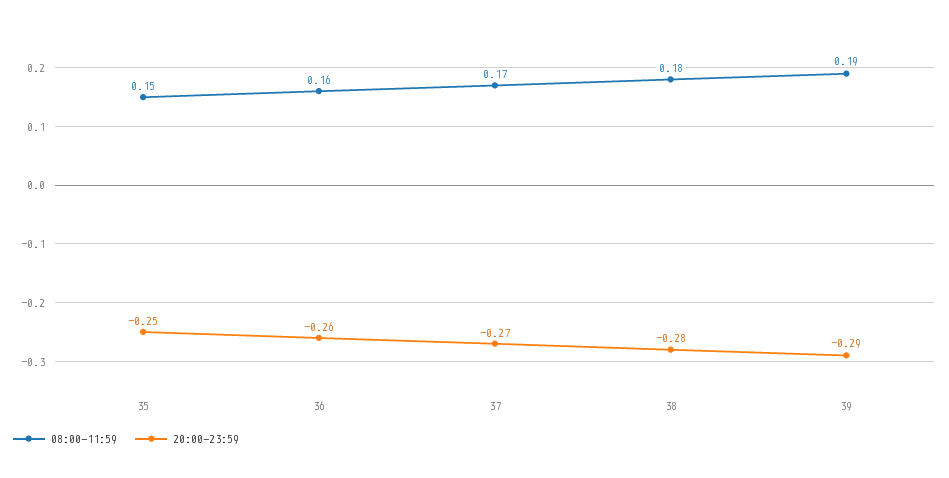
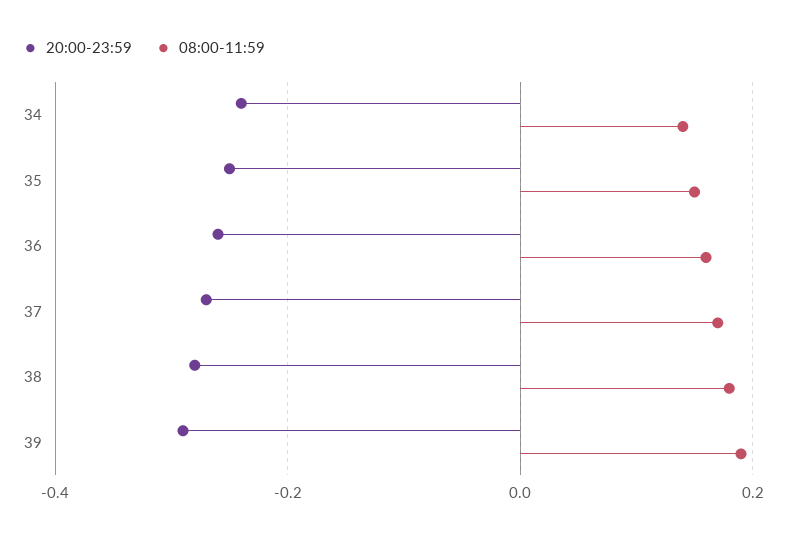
  {
    "08:00-11:59": {
      "35": 0.15,
      "36": 0.16,
      "37": 0.17,
      "38": 0.18,
-     "39": 0.19
+     "39": 0.19,
+     "34": 0.15
    },
    "20:00-23:59": {
      "35": -0.25,
      "36": -0.26,
      "37": -0.27,
      "38": -0.28,
-     "39": -0.29
+     "39": -0.29,
+     "34": -0.25
    }
  }

